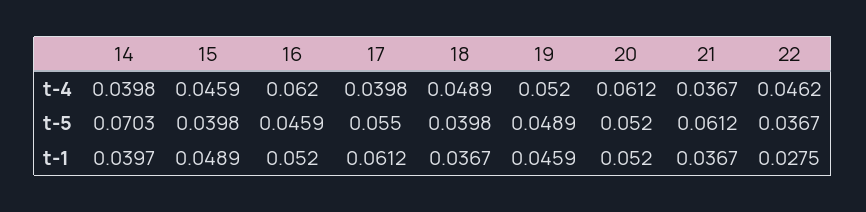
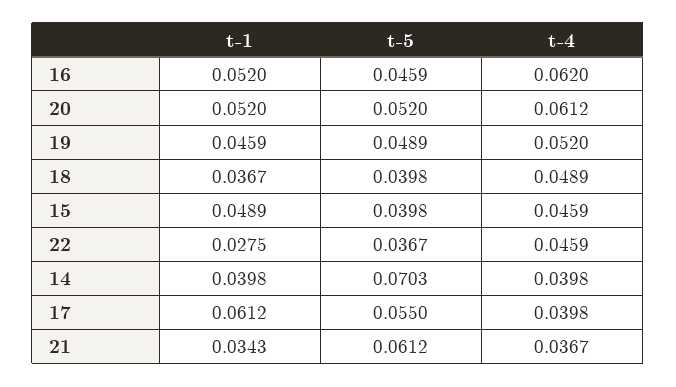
  {
    "14": {
      "t-4": 0.0398,
      "t-5": 0.0703,
-     "t-1": 0.0397
+     "t-1": 0.0398
    },
    "15": {
      "t-4": 0.0459,
      "t-5": 0.0398,
      "t-1": 0.0489
    },
    "16": {
      "t-4": 0.062,
      "t-5": 0.0459,
      "t-1": 0.052
    },
    "17": {
      "t-4": 0.0398,
      "t-5": 0.055,
      "t-1": 0.0612
    },
    "18": {
      "t-4": 0.0489,
      "t-5": 0.0398,
      "t-1": 0.0367
    },
    "19": {
      "t-4": 0.052,
      "t-5": 0.0489,
      "t-1": 0.0459
    },
    "20": {
      "t-4": 0.0612,
      "t-5": 0.052,
      "t-1": 0.052
    },
    "21": {
      "t-4": 0.0367,
      "t-5": 0.0612,
-     "t-1": 0.0367
+     "t-1": 0.0343
    },
    "22": {
-     "t-4": 0.0462,
+     "t-4": 0.0459,
      "t-5": 0.0367,
      "t-1": 0.0275
    }
  }

